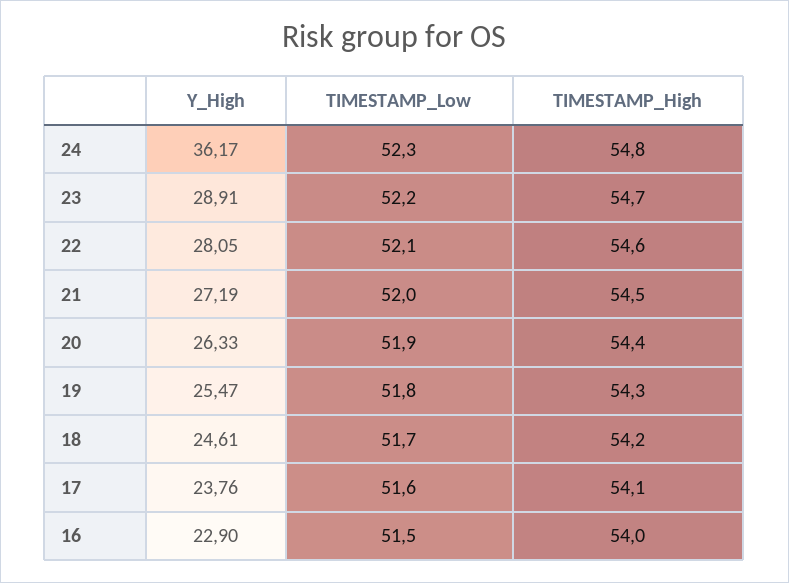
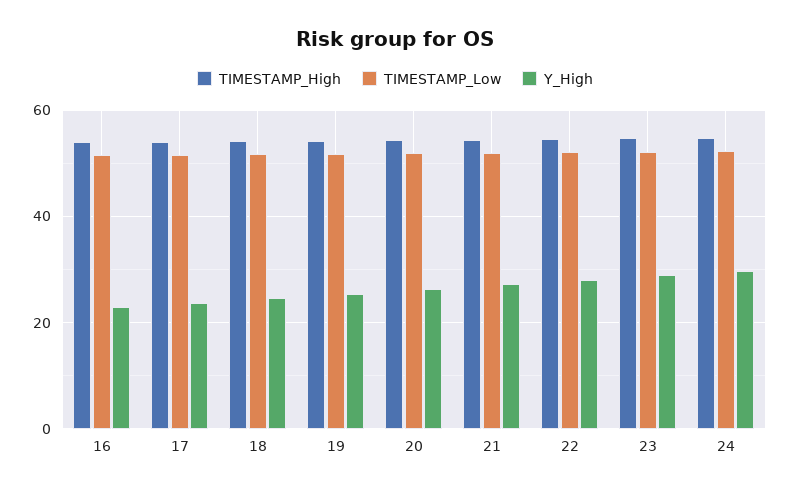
  {
    "Y_High": {
-     "24": 36.17,
+     "24": 30,
      "23": 28.91,
      "22": 28.05,
      "21": 27.19,
      "20": 26.33,
      "19": 25.47,
      "18": 24.61,
      "17": 23.76,
      "16": 22.9
    },
    "TIMESTAMP_Low": {
      "24": 52.3,
      "23": 52.2,
      "22": 52.1,
      "21": 52,
      "20": 51.9,
      "19": 51.8,
      "18": 51.7,
      "17": 51.6,
      "16": 51.5
    },
    "TIMESTAMP_High": {
      "24": 54.8,
      "23": 54.7,
      "22": 54.6,
      "21": 54.5,
      "20": 54.4,
      "19": 54.3,
      "18": 54.2,
      "17": 54.1,
      "16": 54
    }
  }

